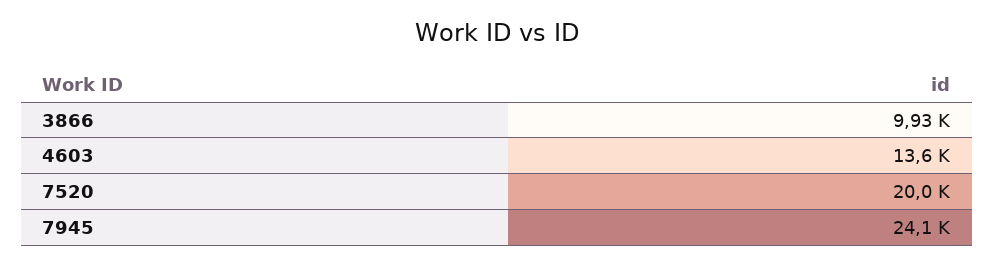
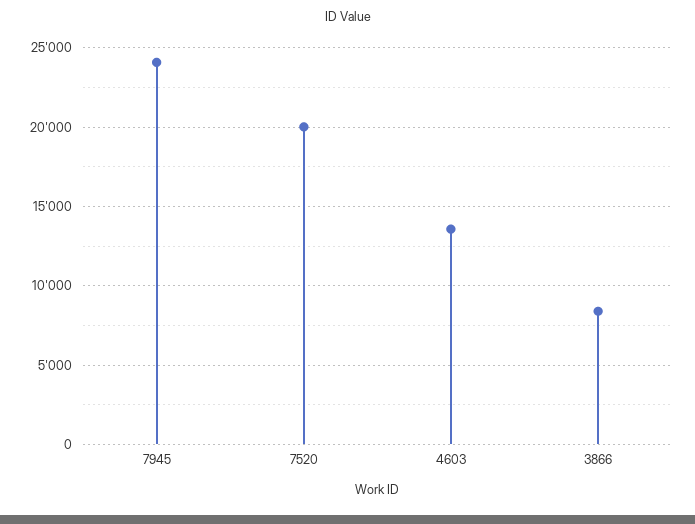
  {
-   "3866": 9930,
+   "3866": 8500,
    "4603": 13600,
    "7520": 20000,
    "7945": 24100
  }

